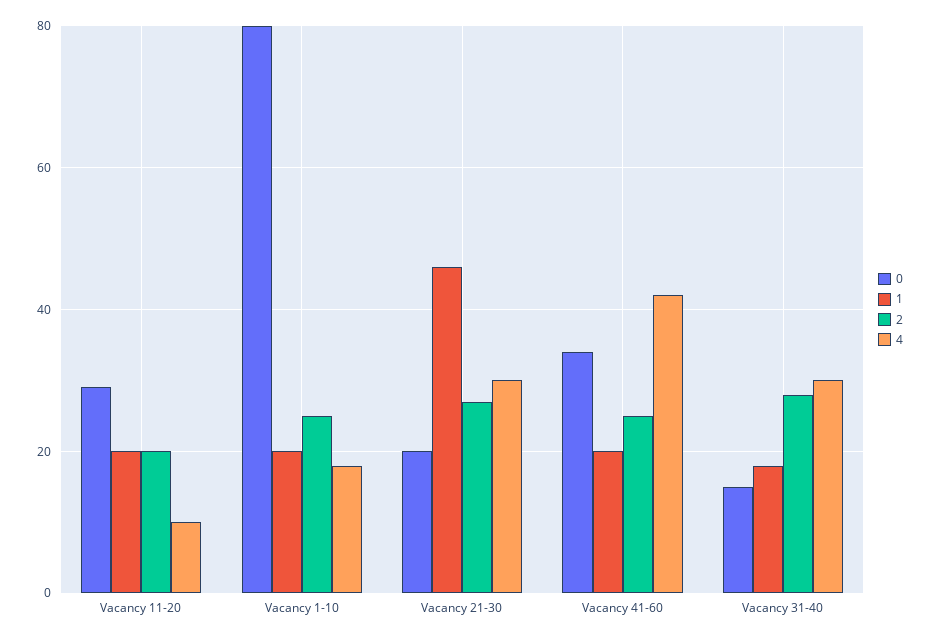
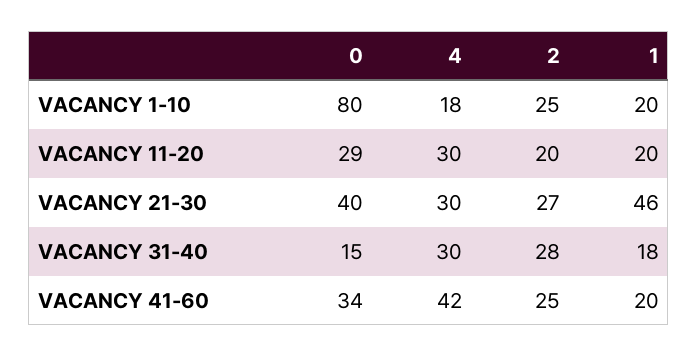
  {
    "0": {
      "Vacancy 11-20": 29,
      "Vacancy 1-10": 80,
-     "Vacancy 21-30": 20,
+     "Vacancy 21-30": 40,
      "Vacancy 41-60": 34,
      "Vacancy 31-40": 15
    },
    "1": {
      "Vacancy 11-20": 20,
      "Vacancy 1-10": 20,
      "Vacancy 21-30": 46,
      "Vacancy 41-60": 20,
      "Vacancy 31-40": 18
    },
    "2": {
      "Vacancy 11-20": 20,
      "Vacancy 1-10": 25,
      "Vacancy 21-30": 27,
      "Vacancy 41-60": 25,
      "Vacancy 31-40": 28
    },
    "4": {
-     "Vacancy 11-20": 10,
+     "Vacancy 11-20": 30,
      "Vacancy 1-10": 18,
      "Vacancy 21-30": 30,
      "Vacancy 41-60": 42,
      "Vacancy 31-40": 30
    }
  }

